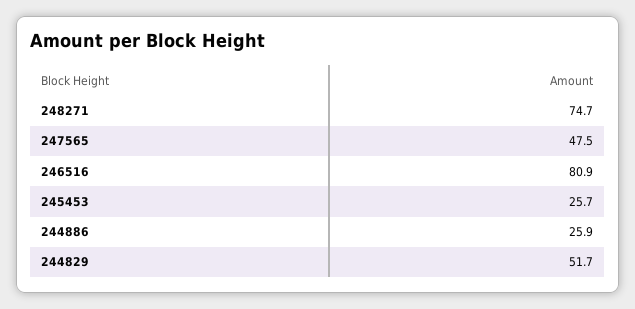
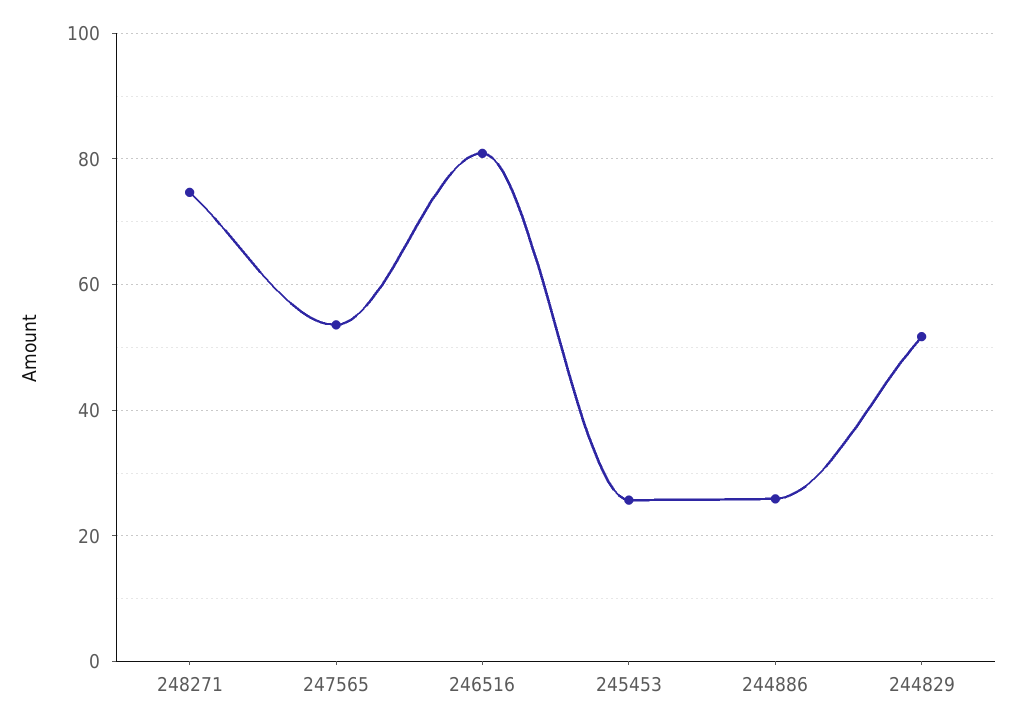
  {
    "248271": 74.7,
-   "247565": 47.5,
+   "247565": 54,
    "246516": 80.9,
    "245453": 25.7,
    "244886": 25.9,
    "244829": 51.7
  }

